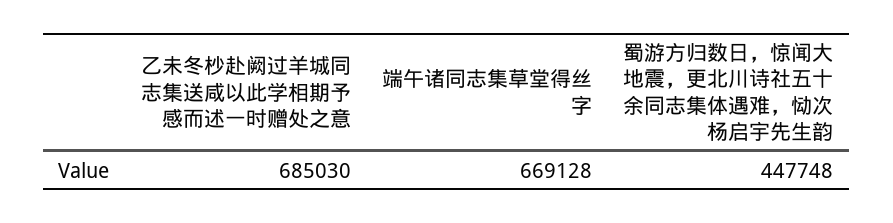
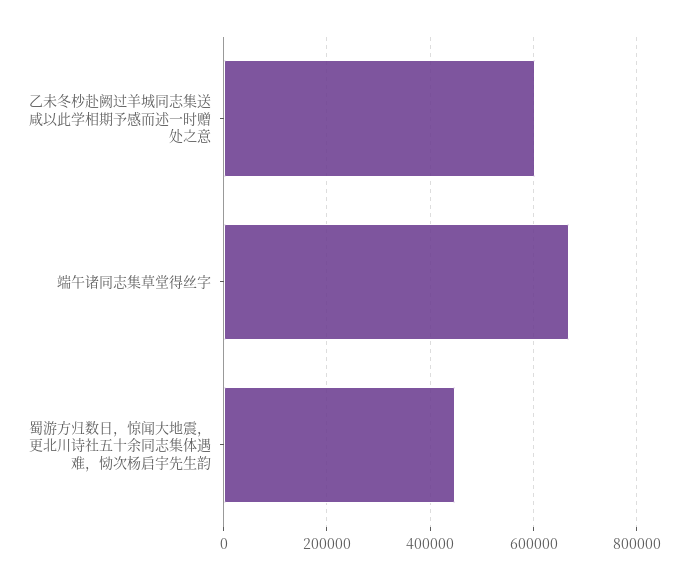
  {
-   "乙未冬杪赴阙过羊城同志集送咸以此学相期予感而述一时赠处之意": 685030,
+   "乙未冬杪赴阙过羊城同志集送咸以此学相期予感而述一时赠处之意": 600000,
    "端午诸同志集草堂得丝字": 669128,
    "蜀游方归数日，惊闻大地震，更北川诗社五十余同志集体遇难，恸次杨启宇先生韵": 447748
  }

